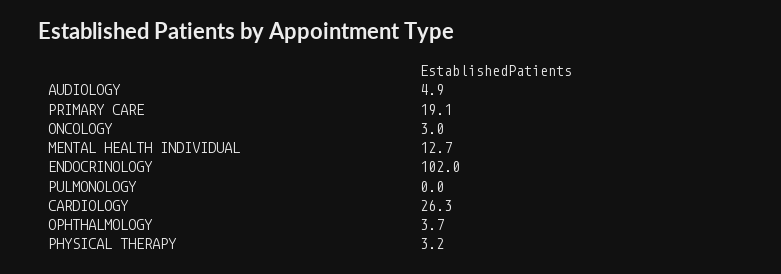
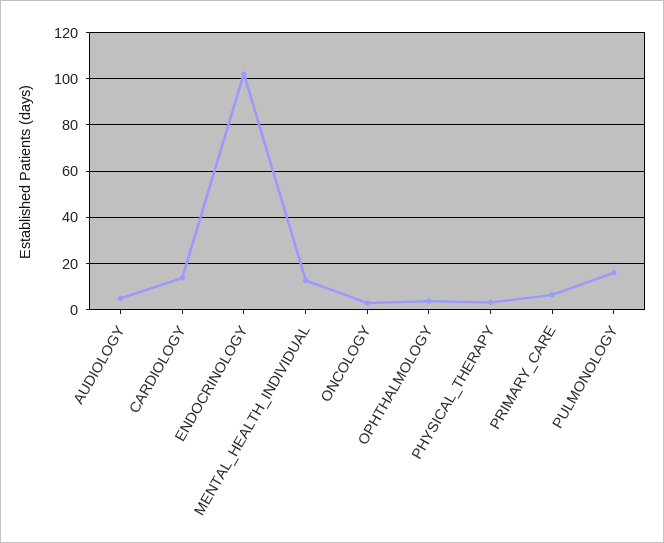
  {
    "AUDIOLOGY": 4.9,
-   "PRIMARY CARE": 19.1,
+   "PRIMARY CARE": 5,
    "ONCOLOGY": 3,
    "MENTAL HEALTH INDIVIDUAL": 12.7,
    "ENDOCRINOLOGY": 102,
-   "PULMONOLOGY": 0,
+   "PULMONOLOGY": 15,
-   "CARDIOLOGY": 26.3,
+   "CARDIOLOGY": 15,
    "OPHTHALMOLOGY": 3.7,
    "PHYSICAL THERAPY": 3.2
  }

